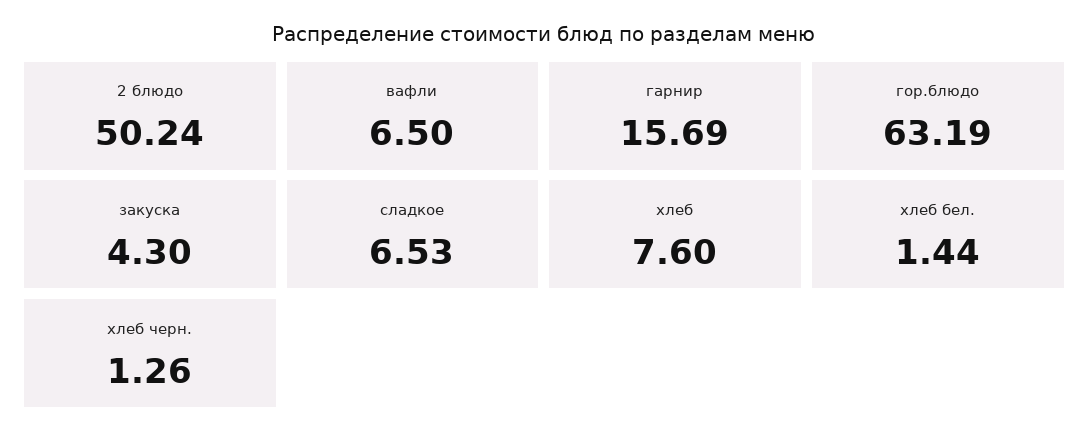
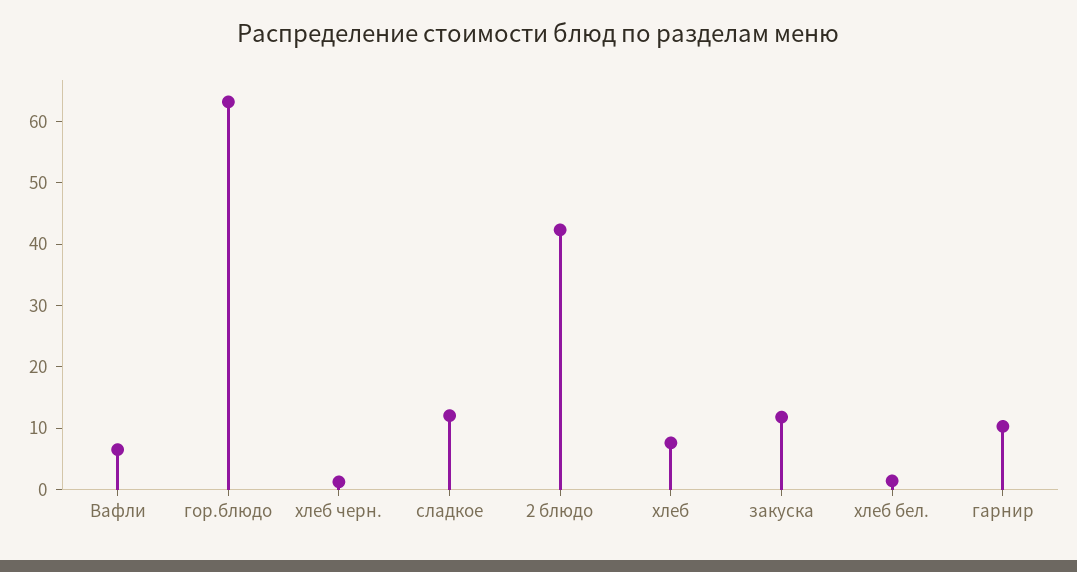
  {
-   "2 блюдо": 50.24,
+   "2 блюдо": 42,
    "вафли": 6.5,
-   "гарнир": 15.69,
+   "гарнир": 10,
    "гор.блюдо": 63.19,
-   "закуска": 4.3,
+   "закуска": 12,
-   "сладкое": 6.53,
+   "сладкое": 12,
    "хлеб": 7.6,
    "хлеб бел.": 1.44,
    "хлеб черн.": 1.26
  }

